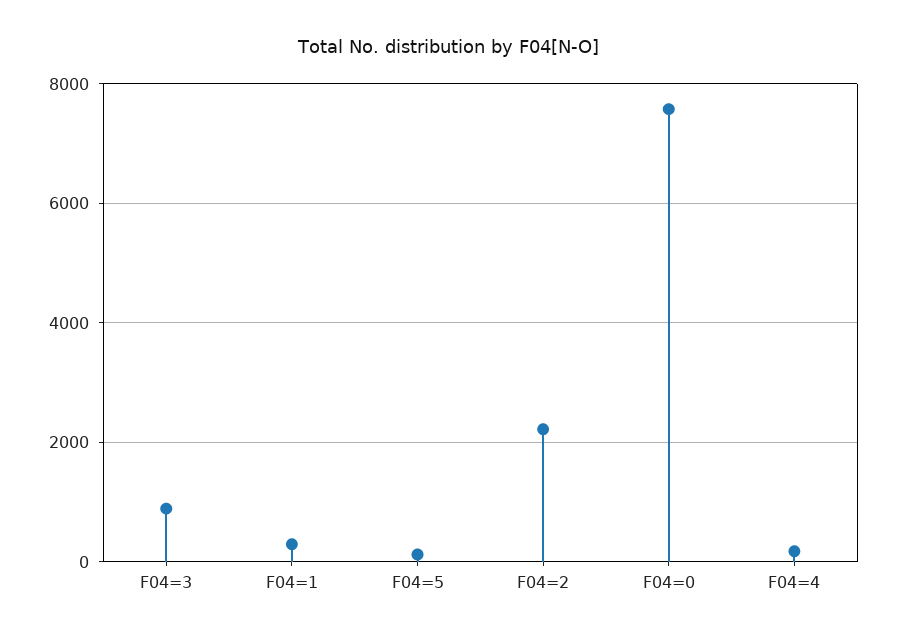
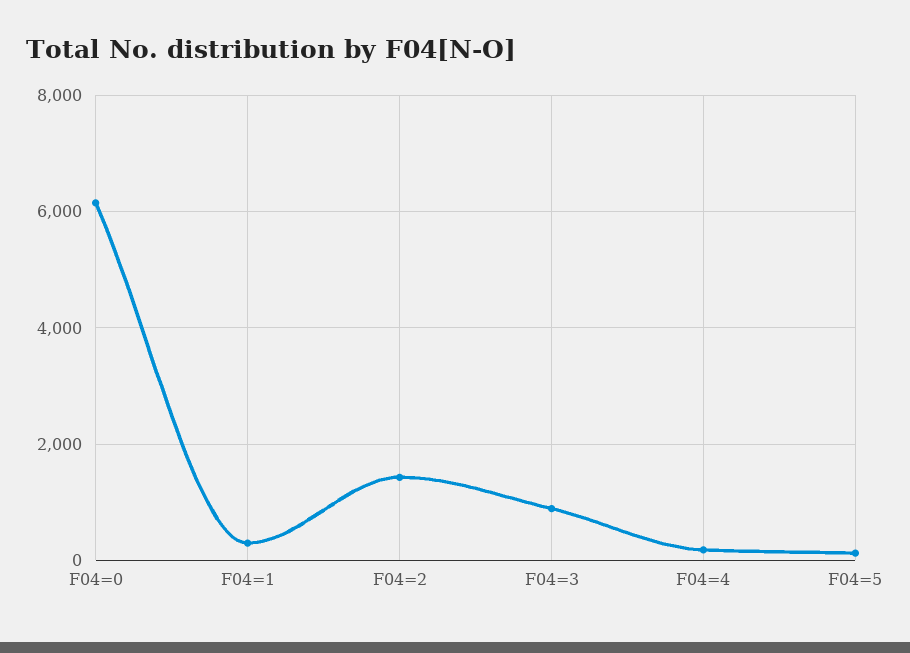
  {
    "F04=3": 800,
    "F04=1": 200,
    "F04=5": 200,
-   "F04=2": 2200,
+   "F04=2": 1400,
-   "F04=0": 7600,
+   "F04=0": 6200,
    "F04=4": 200
  }

